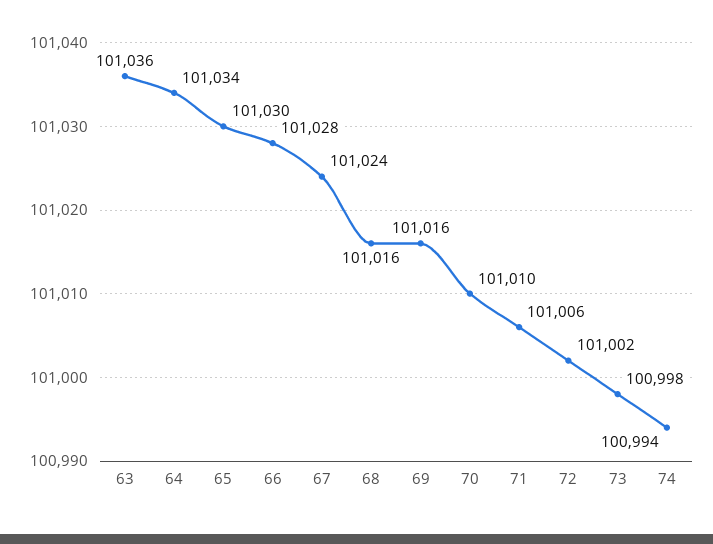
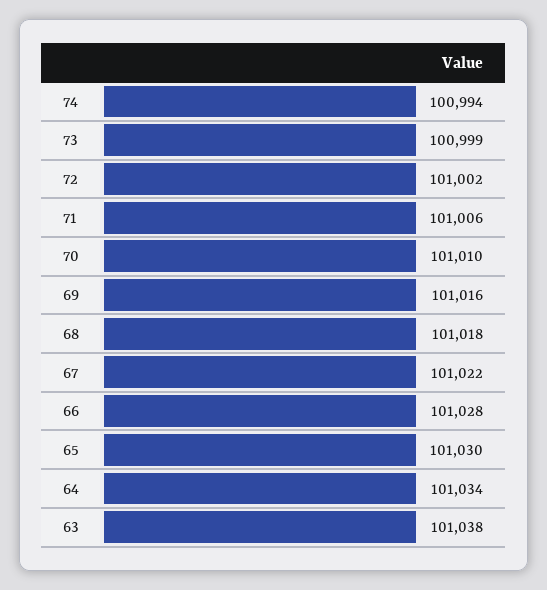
  {
-   "63": 101036,
+   "63": 101038,
    "64": 101034,
    "65": 101030,
    "66": 101028,
-   "67": 101024,
+   "67": 101022,
-   "68": 101016,
+   "68": 101018,
    "69": 101016,
    "70": 101010,
    "71": 101006,
    "72": 101002,
-   "73": 100998,
+   "73": 100999,
    "74": 100994
  }

